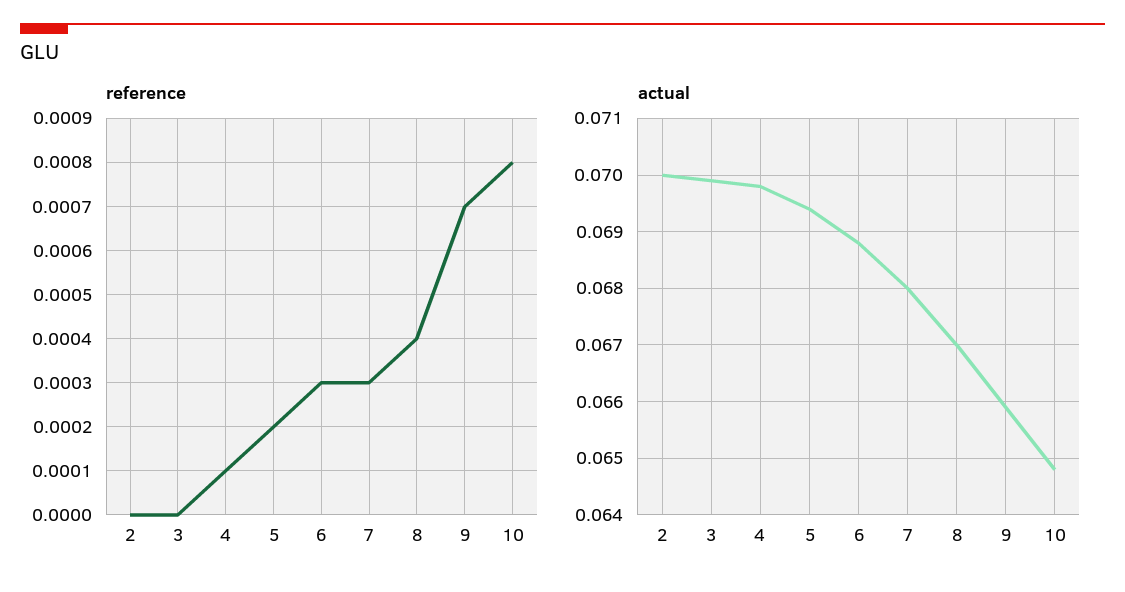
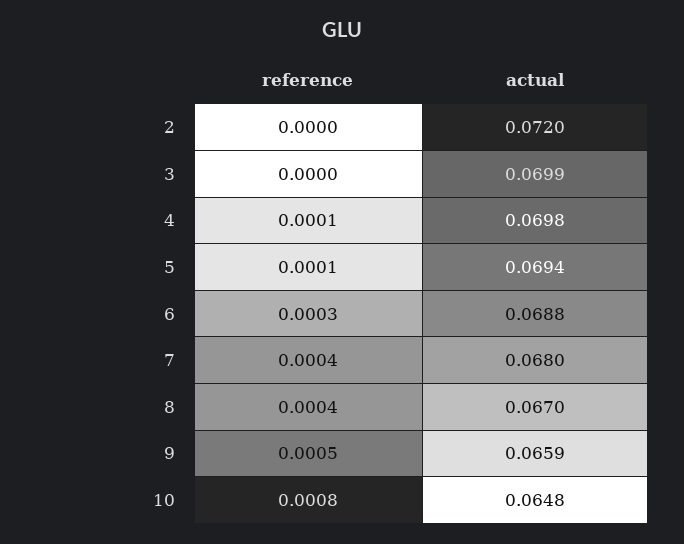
  {
    "reference": {
      "2": 0,
      "3": 0,
      "4": 0.0001,
-     "5": 0.0002,
+     "5": 0.0001,
      "6": 0.0003,
-     "7": 0.0003,
+     "7": 0.0004,
      "8": 0.0004,
-     "9": 0.0007,
+     "9": 0.0005,
      "10": 0.0008
    },
    "actual": {
-     "2": 0.07,
+     "2": 0.072,
      "3": 0.0699,
      "4": 0.0698,
      "5": 0.0694,
      "6": 0.0688,
      "7": 0.068,
      "8": 0.067,
      "9": 0.0659,
      "10": 0.0648
    }
  }

